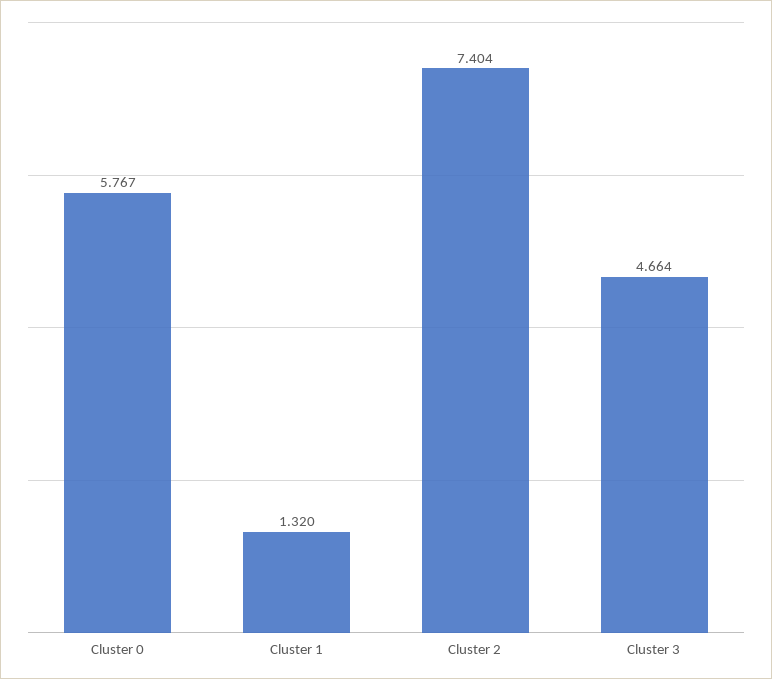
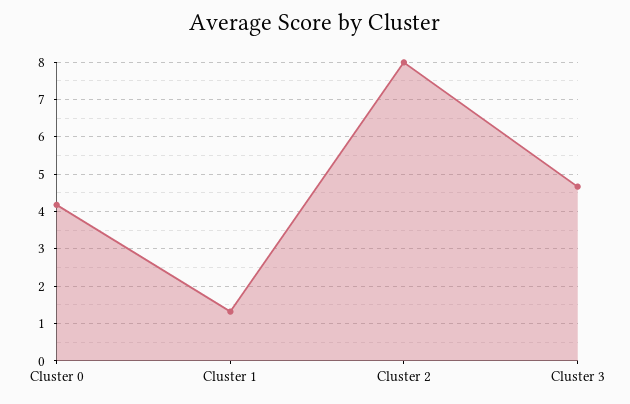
  {
-   "Cluster 0": 5.767,
+   "Cluster 0": 4.2,
    "Cluster 1": 1.32,
-   "Cluster 2": 7.404,
+   "Cluster 2": 8,
    "Cluster 3": 4.664
  }

